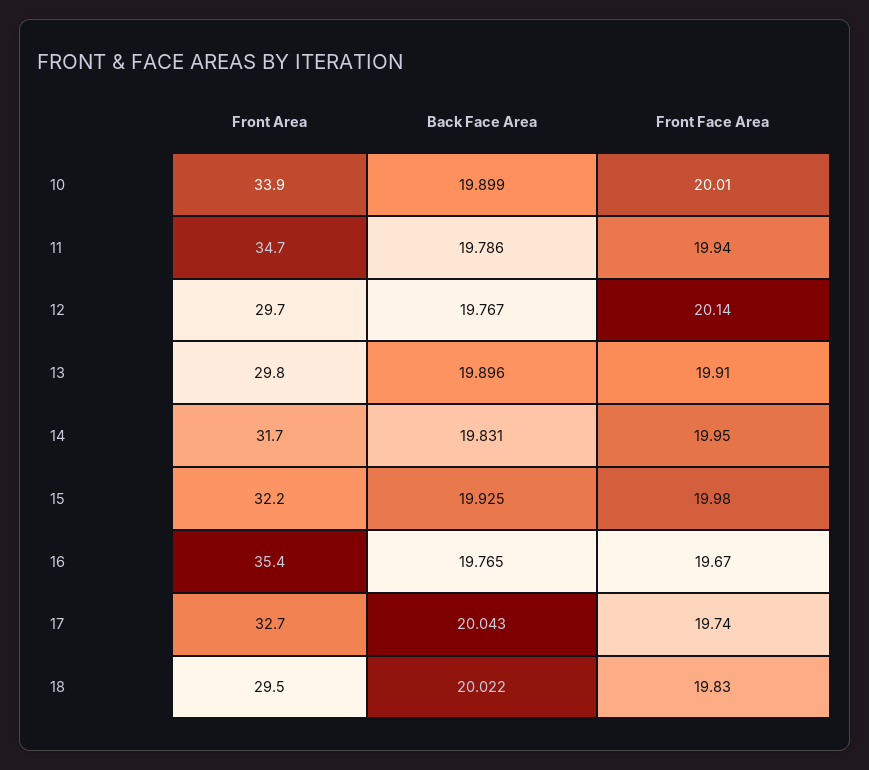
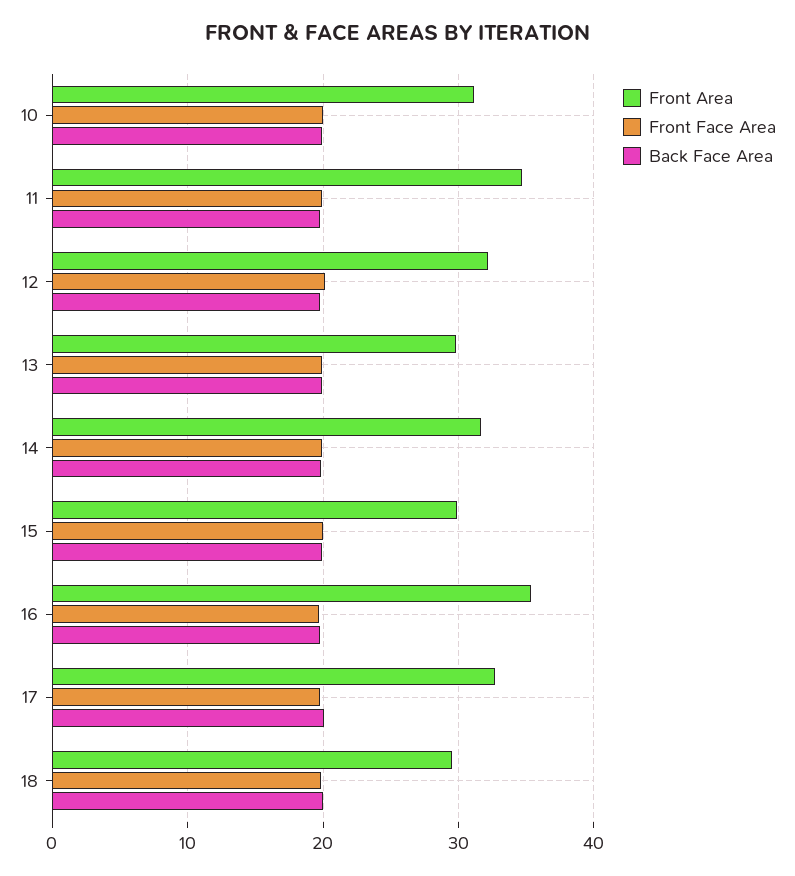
  {
    "Front Area": {
-     "10": 33.9,
+     "10": 31,
      "11": 34.7,
-     "12": 29.7,
+     "12": 32,
      "13": 29.8,
      "14": 31.7,
-     "15": 32.2,
+     "15": 30,
      "16": 35.4,
      "17": 32.7,
      "18": 29.5
    },
    "Back Face Area": {
      "10": 19.899,
      "11": 19.786,
      "12": 19.767,
      "13": 19.896,
      "14": 19.831,
      "15": 19.925,
      "16": 19.765,
      "17": 20.043,
      "18": 20.022
    },
    "Front Face Area": {
      "10": 20.01,
      "11": 19.94,
      "12": 20.14,
      "13": 19.91,
      "14": 19.95,
      "15": 19.98,
      "16": 19.67,
      "17": 19.74,
      "18": 19.83
    }
  }

